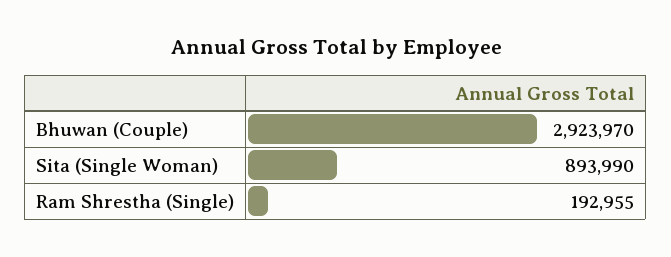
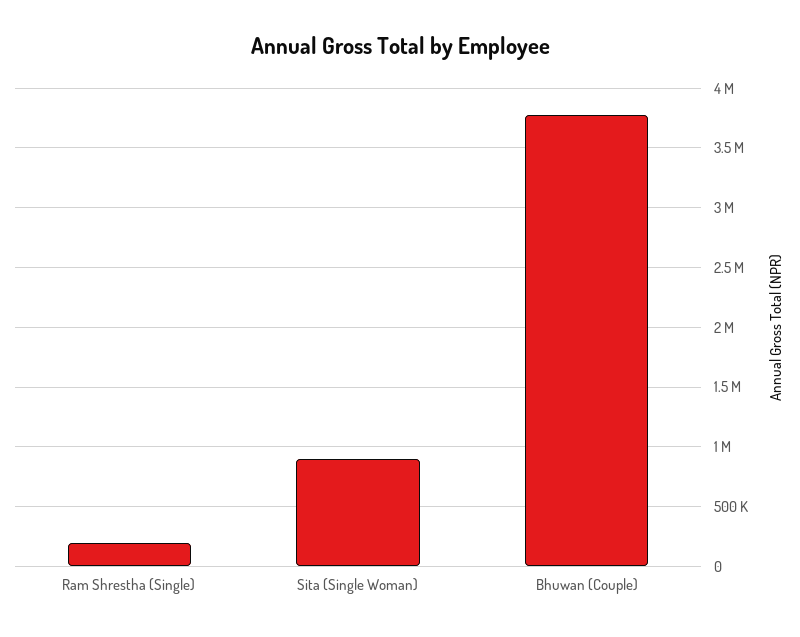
  {
-   "Bhuwan (Couple)": 2923970,
+   "Bhuwan (Couple)": 3800000,
    "Sita (Single Woman)": 893990,
    "Ram Shrestha (Single)": 192955
  }

